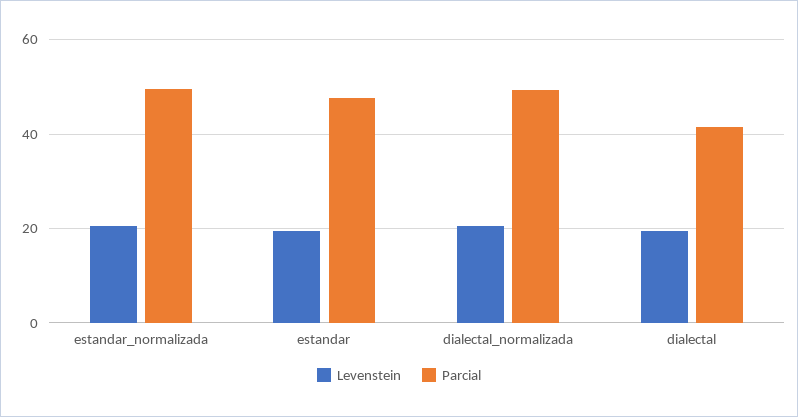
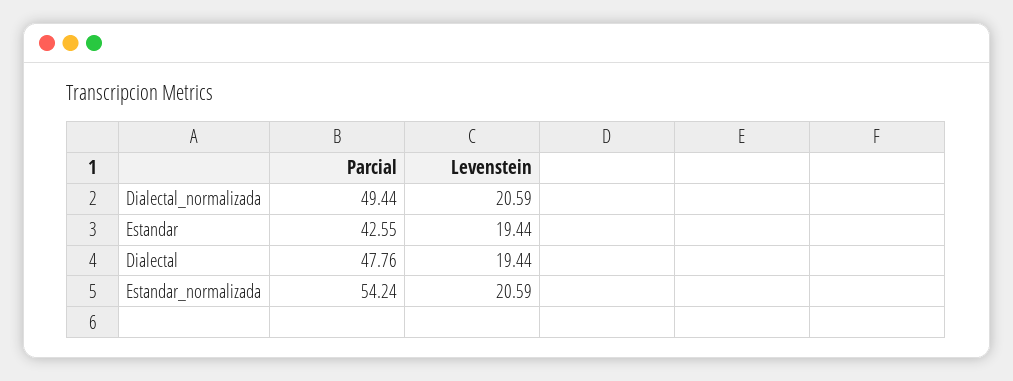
  {
    "Levenstein": {
      "estandar_normalizada": 20.59,
      "estandar": 19.44,
      "dialectal_normalizada": 20.59,
      "dialectal": 19.44
    },
    "Parcial": {
-     "estandar_normalizada": 50,
+     "estandar_normalizada": 54.24,
-     "estandar": 48,
+     "estandar": 42.55,
      "dialectal_normalizada": 49.44,
-     "dialectal": 42
+     "dialectal": 47.76
    }
  }

